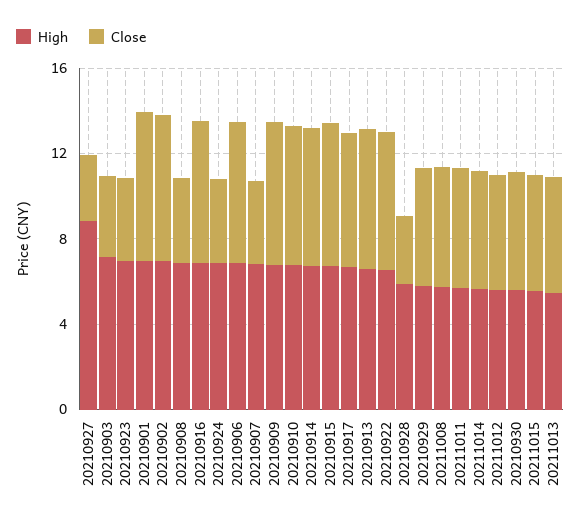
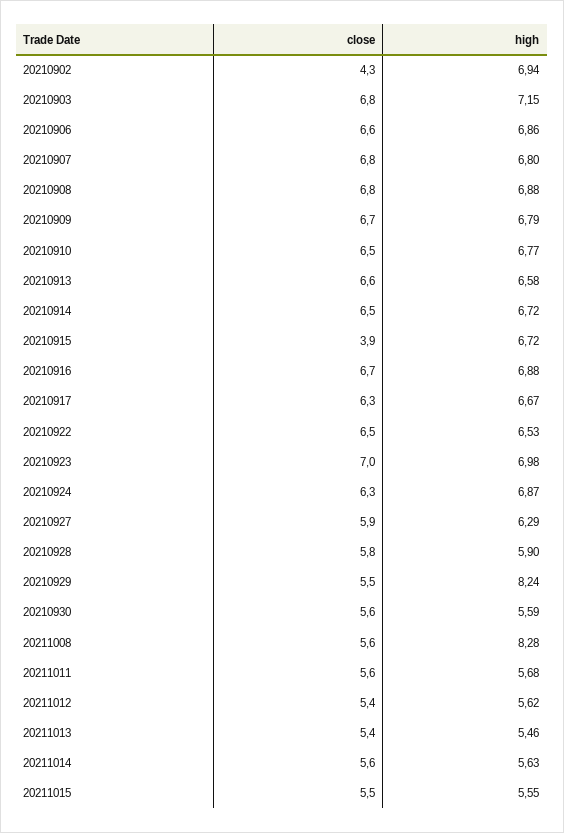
  {
    "High": {
-     "20210927": 9,
+     "20210927": 6.29,
      "20210903": 7.15,
      "20210923": 6.98,
-     "20210901": 7,
      "20210902": 6.94,
      "20210908": 6.88,
      "20210916": 6.88,
      "20210924": 6.87,
      "20210906": 6.86,
      "20210907": 6.8,
      "20210909": 6.79,
      "20210910": 6.77,
      "20210914": 6.72,
      "20210915": 6.72,
      "20210917": 6.67,
      "20210913": 6.58,
      "20210922": 6.53,
      "20210928": 5.9,
-     "20210929": 6,
+     "20210929": 8.24,
-     "20211008": 6,
+     "20211008": 8.28,
      "20211011": 5.68,
      "20211014": 5.63,
      "20211012": 5.62,
      "20210930": 5.59,
      "20211015": 5.55,
      "20211013": 5.46
    },
    "Close": {
-     "20210927": 3,
+     "20210927": 5.9,
-     "20210903": 4,
+     "20210903": 6.8,
-     "20210923": 4,
+     "20210923": 7,
-     "20210901": 7,
-     "20210902": 7,
+     "20210902": 4.3,
-     "20210908": 4,
+     "20210908": 6.8,
      "20210916": 6.7,
-     "20210924": 4,
+     "20210924": 6.3,
      "20210906": 6.6,
-     "20210907": 4,
+     "20210907": 6.8,
      "20210909": 6.7,
      "20210910": 6.5,
      "20210914": 6.5,
-     "20210915": 7,
+     "20210915": 3.9,
      "20210917": 6.3,
      "20210913": 6.6,
      "20210922": 6.5,
-     "20210928": 3,
+     "20210928": 5.8,
      "20210929": 5.5,
      "20211008": 5.6,
      "20211011": 5.6,
      "20211014": 5.6,
      "20211012": 5.4,
      "20210930": 5.6,
      "20211015": 5.5,
      "20211013": 5.4
    }
  }

